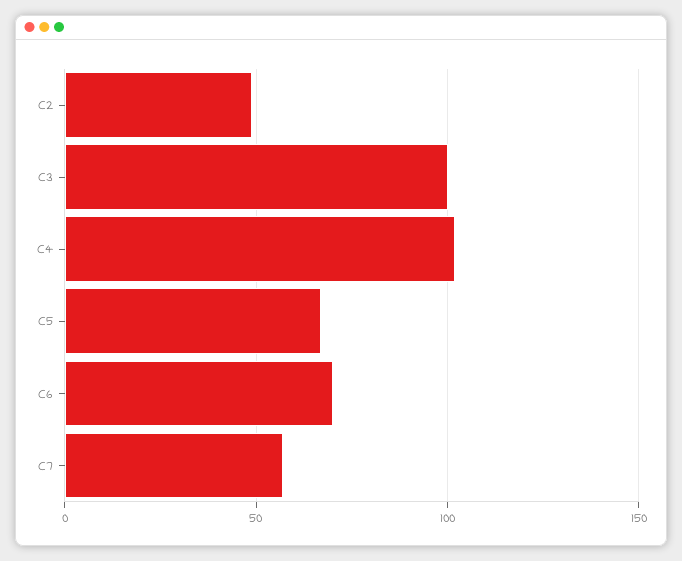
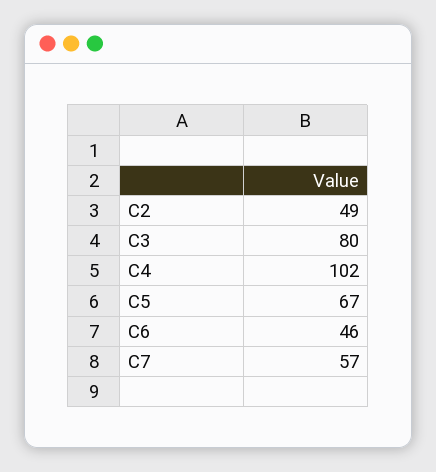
  {
    "C2": 49,
-   "C3": 100,
+   "C3": 80,
    "C4": 102,
    "C5": 67,
-   "C6": 70,
+   "C6": 46,
    "C7": 57
  }

